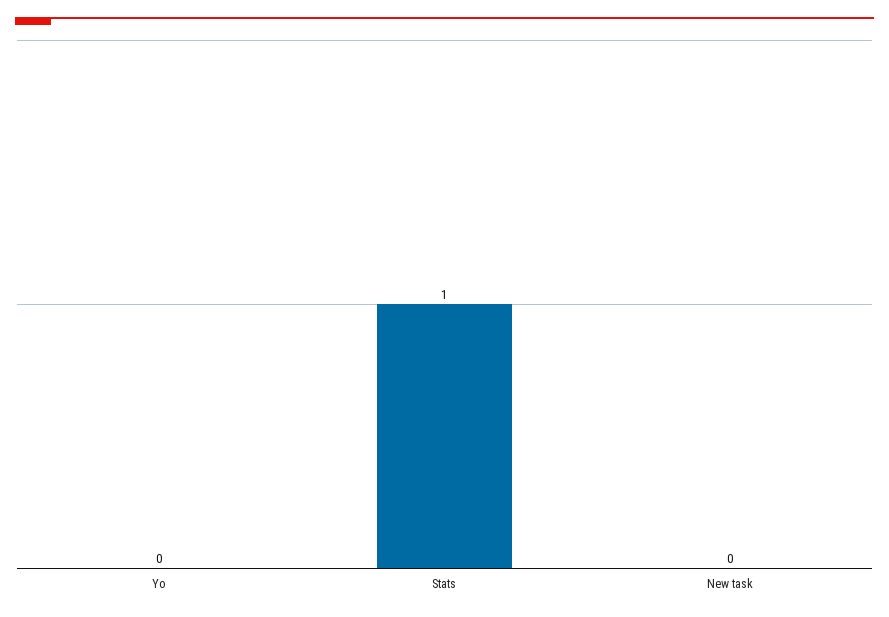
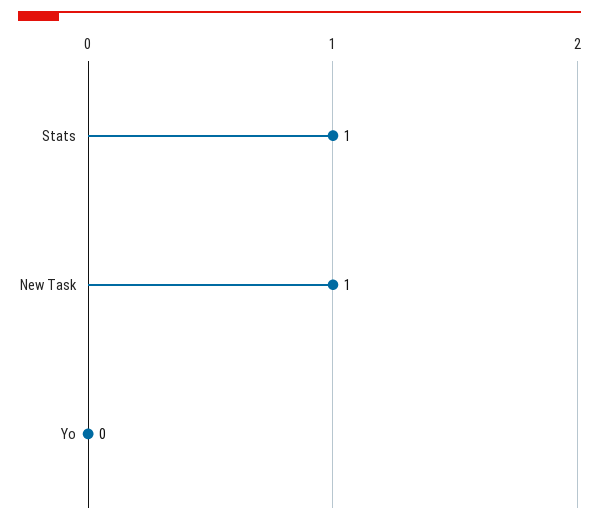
  {
    "Yo": 0,
    "Stats": 1,
-   "New task": 0
+   "New task": 1
  }

